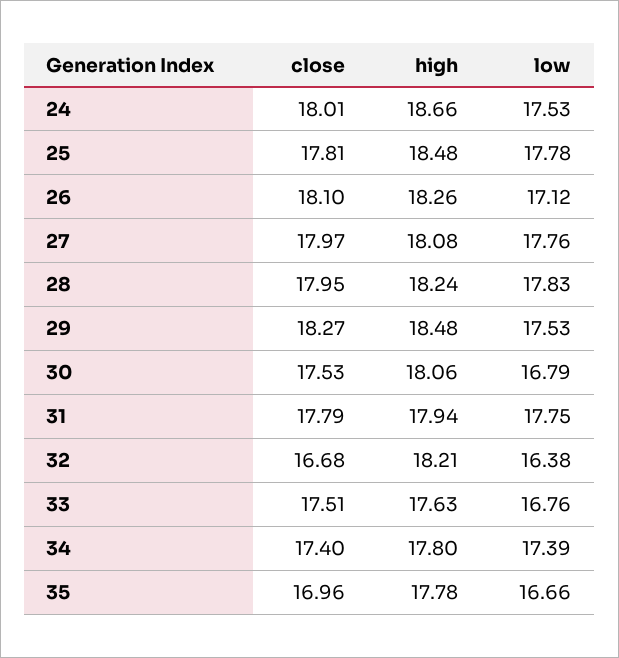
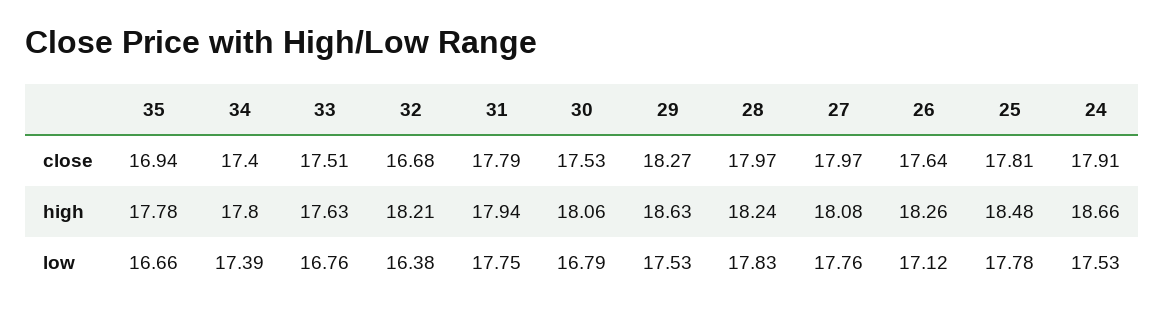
  {
    "close": {
-     "24": 18.01,
+     "24": 17.91,
      "25": 17.81,
-     "26": 18.1,
+     "26": 17.64,
      "27": 17.97,
-     "28": 17.95,
+     "28": 17.97,
      "29": 18.27,
      "30": 17.53,
      "31": 17.79,
      "32": 16.68,
      "33": 17.51,
      "34": 17.4,
-     "35": 16.96
+     "35": 16.94
    },
    "high": {
      "24": 18.66,
      "25": 18.48,
      "26": 18.26,
      "27": 18.08,
      "28": 18.24,
-     "29": 18.48,
+     "29": 18.63,
      "30": 18.06,
      "31": 17.94,
      "32": 18.21,
      "33": 17.63,
      "34": 17.8,
      "35": 17.78
    },
    "low": {
      "24": 17.53,
      "25": 17.78,
      "26": 17.12,
      "27": 17.76,
      "28": 17.83,
      "29": 17.53,
      "30": 16.79,
      "31": 17.75,
      "32": 16.38,
      "33": 16.76,
      "34": 17.39,
      "35": 16.66
    }
  }

